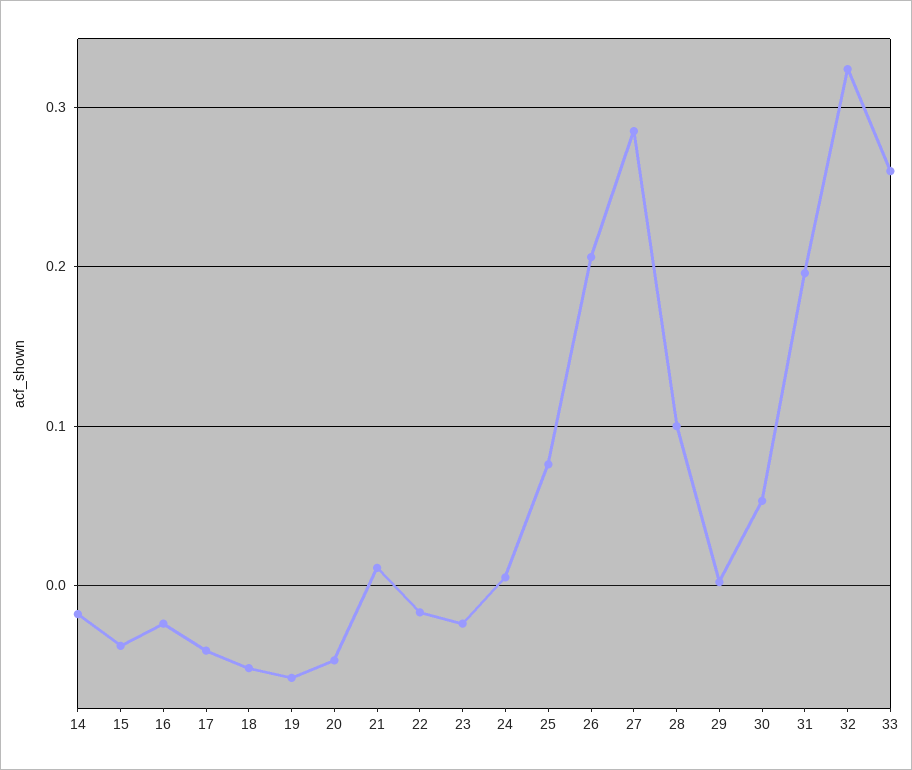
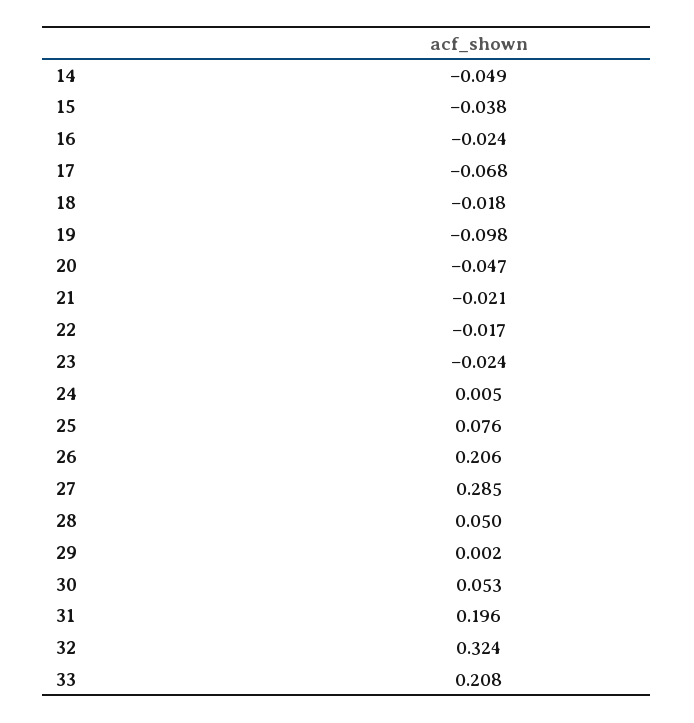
  {
-   "14": -0.02,
+   "14": -0.049,
    "15": -0.038,
    "16": -0.024,
-   "17": -0.04,
+   "17": -0.068,
-   "18": -0.05,
+   "18": -0.018,
-   "19": -0.06,
+   "19": -0.098,
    "20": -0.047,
-   "21": 0.01,
+   "21": -0.021,
    "22": -0.017,
    "23": -0.024,
    "24": 0.005,
    "25": 0.076,
    "26": 0.206,
    "27": 0.285,
-   "28": 0.1,
+   "28": 0.05,
    "29": 0.002,
    "30": 0.053,
    "31": 0.196,
    "32": 0.324,
-   "33": 0.26
+   "33": 0.208
  }

